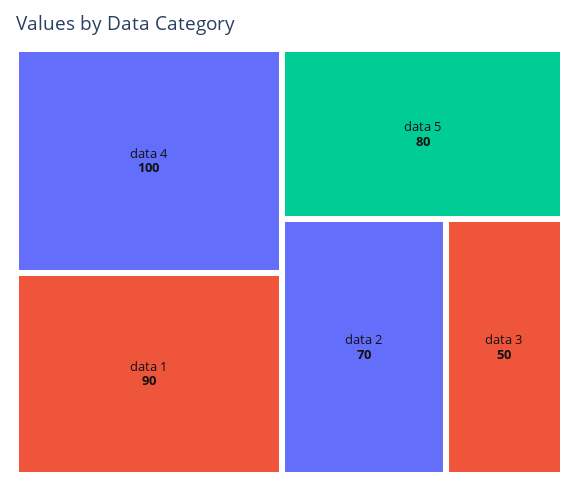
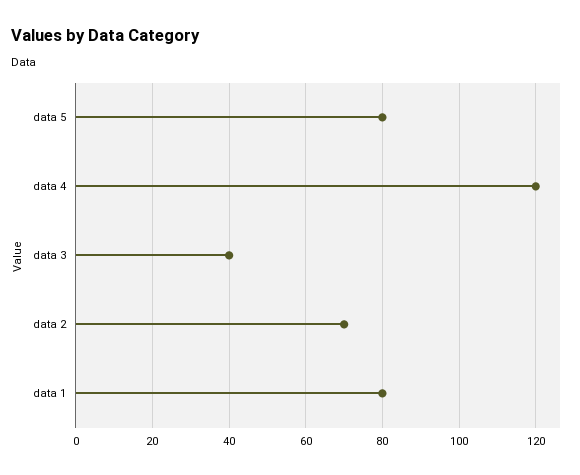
  {
-   "data 4": 100,
+   "data 4": 120,
-   "data 1": 90,
+   "data 1": 80,
    "data 5": 80,
    "data 2": 70,
-   "data 3": 50
+   "data 3": 40
  }

